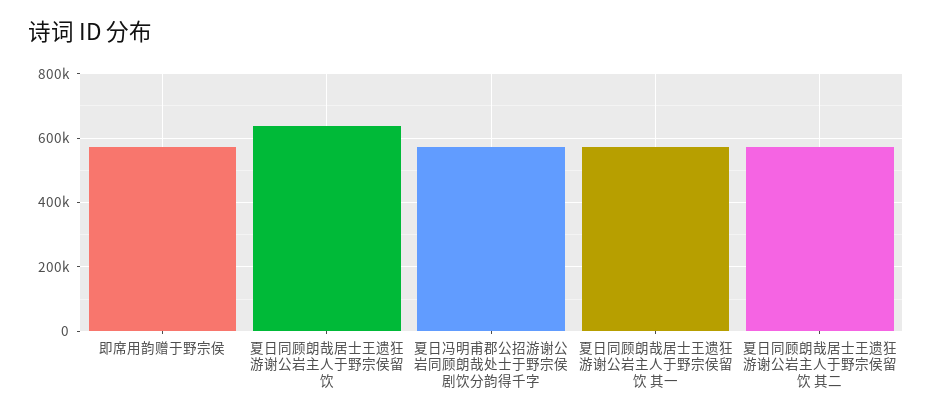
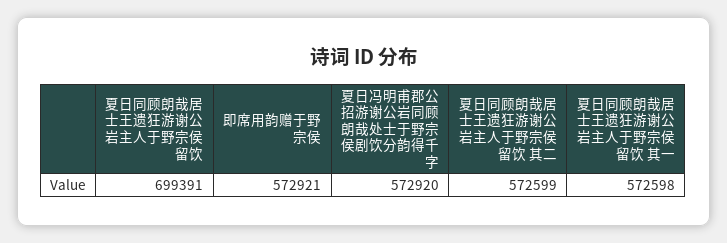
  {
    "即席用韵赠于野宗侯": 572921,
-   "夏日同顾朗哉居士王遗狂游谢公岩主人于野宗侯留饮": 640000,
+   "夏日同顾朗哉居士王遗狂游谢公岩主人于野宗侯留饮": 699391,
    "夏日冯明甫郡公招游谢公岩同顾朗哉处士于野宗侯剧饮分韵得千字": 572920,
    "夏日同顾朗哉居士王遗狂游谢公岩主人于野宗侯留饮 其一": 572598,
    "夏日同顾朗哉居士王遗狂游谢公岩主人于野宗侯留饮 其二": 572599
  }

